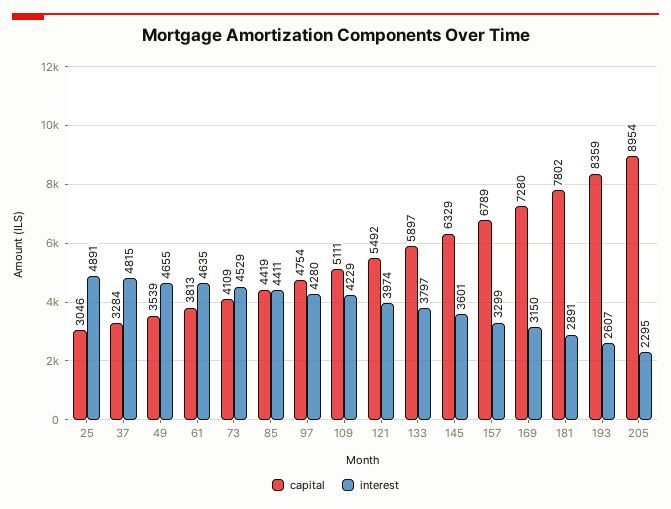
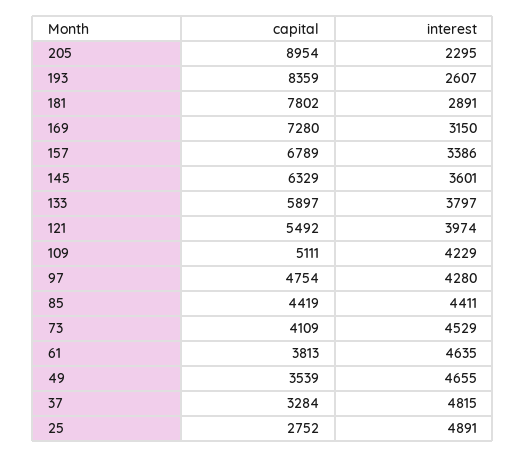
  {
    "capital": {
-     "25": 3046,
+     "25": 2752,
      "37": 3284,
      "49": 3539,
      "61": 3813,
      "73": 4109,
      "85": 4419,
      "97": 4754,
      "109": 5111,
      "121": 5492,
      "133": 5897,
      "145": 6329,
      "157": 6789,
      "169": 7280,
      "181": 7802,
      "193": 8359,
      "205": 8954
    },
    "interest": {
      "25": 4891,
      "37": 4815,
      "49": 4655,
      "61": 4635,
      "73": 4529,
      "85": 4411,
      "97": 4280,
      "109": 4229,
      "121": 3974,
      "133": 3797,
      "145": 3601,
-     "157": 3299,
+     "157": 3386,
      "169": 3150,
      "181": 2891,
      "193": 2607,
      "205": 2295
    }
  }

